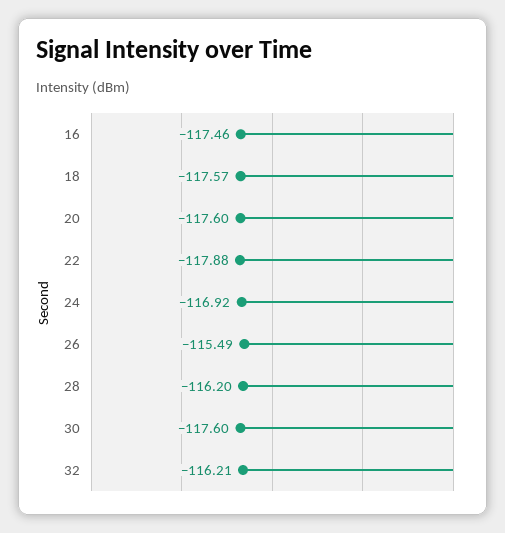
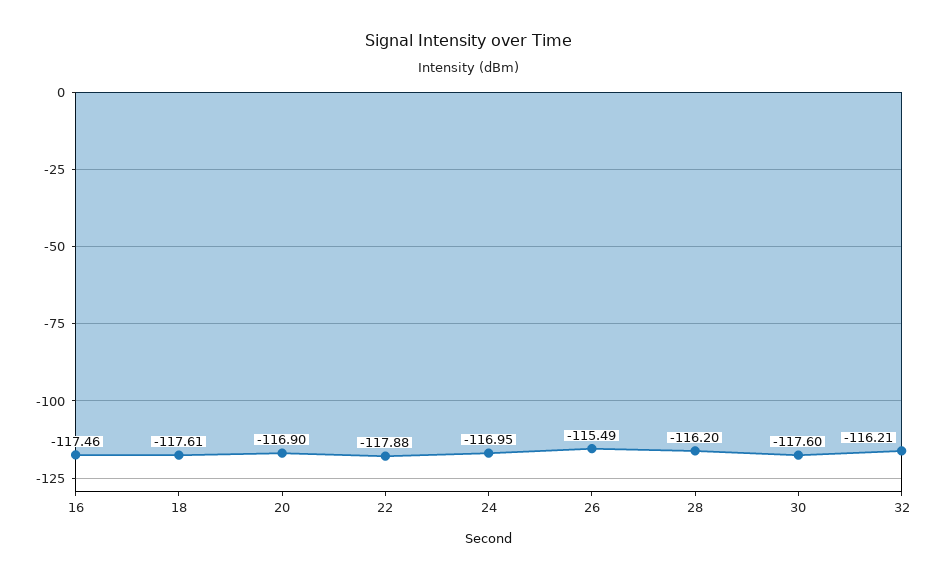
  {
    "16": -117.46,
-   "18": -117.57,
+   "18": -117.61,
-   "20": -117.6,
+   "20": -116.9,
    "22": -117.88,
-   "24": -116.92,
+   "24": -116.95,
    "26": -115.49,
    "28": -116.2,
    "30": -117.6,
    "32": -116.21
  }

